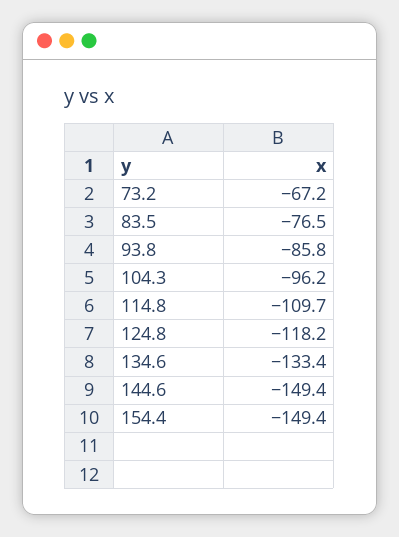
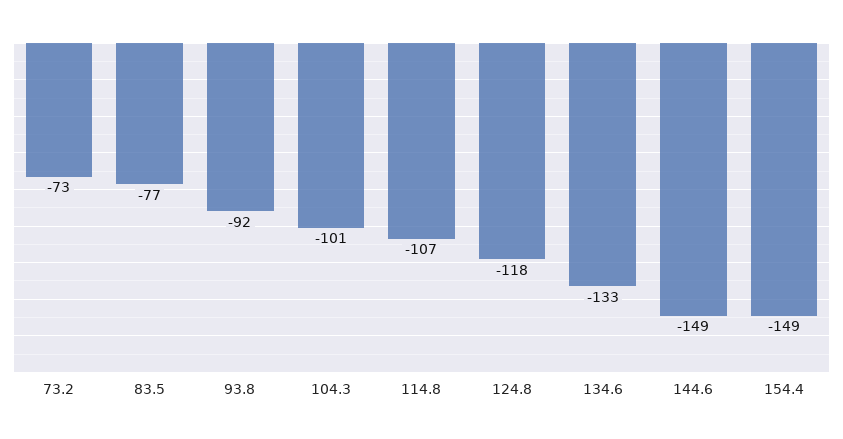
  {
-   "73.2": -67.2,
+   "73.2": -73,
    "83.5": -76.5,
-   "93.8": -85.8,
+   "93.8": -92,
-   "104.3": -96.2,
+   "104.3": -101,
-   "114.8": -109.7,
+   "114.8": -107,
    "124.8": -118.2,
    "134.6": -133.4,
    "144.6": -149.4,
    "154.4": -149.4
  }

